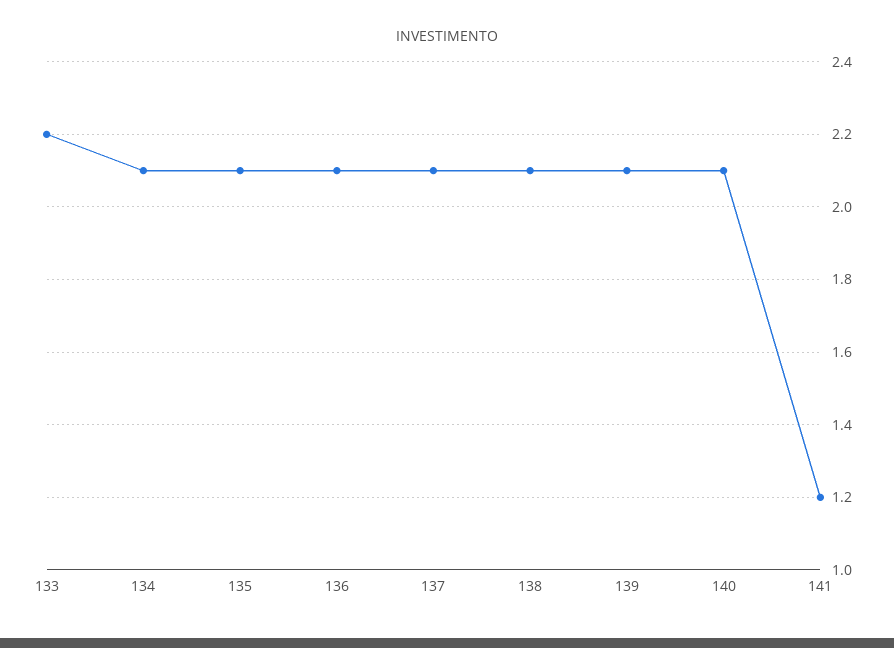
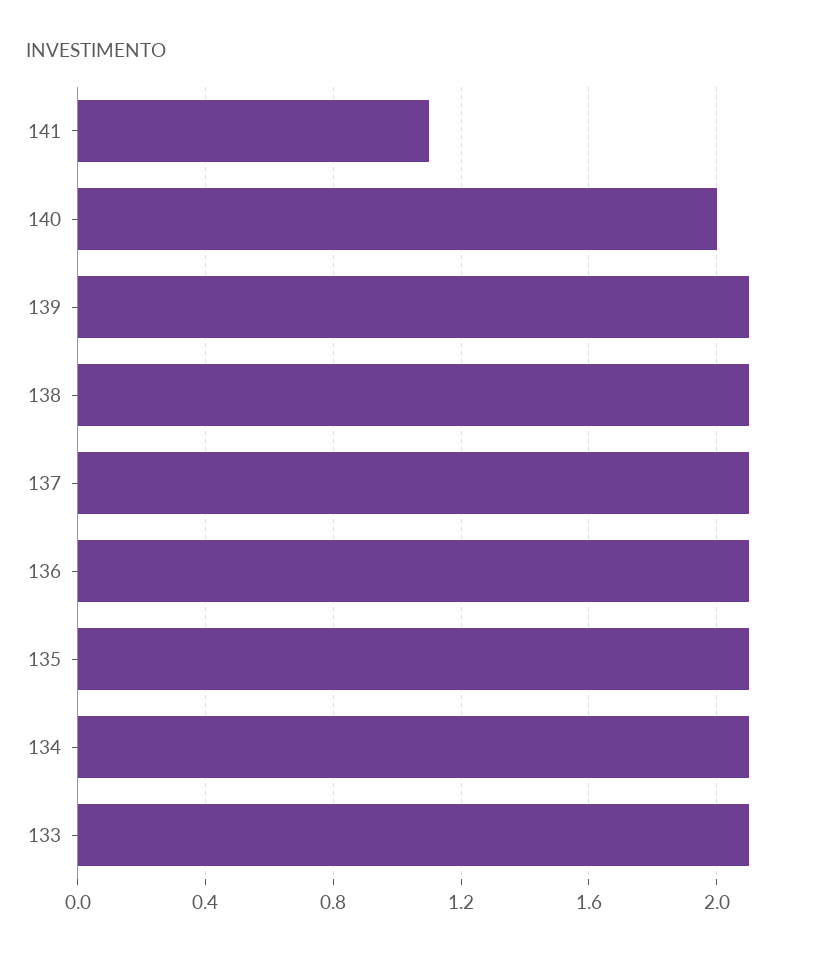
  {
-   "133": 2.2,
+   "133": 2.1,
    "134": 2.1,
    "135": 2.1,
    "136": 2.1,
    "137": 2.1,
    "138": 2.1,
    "139": 2.1,
-   "140": 2.1,
+   "140": 2,
-   "141": 1.2
+   "141": 1.1
  }

